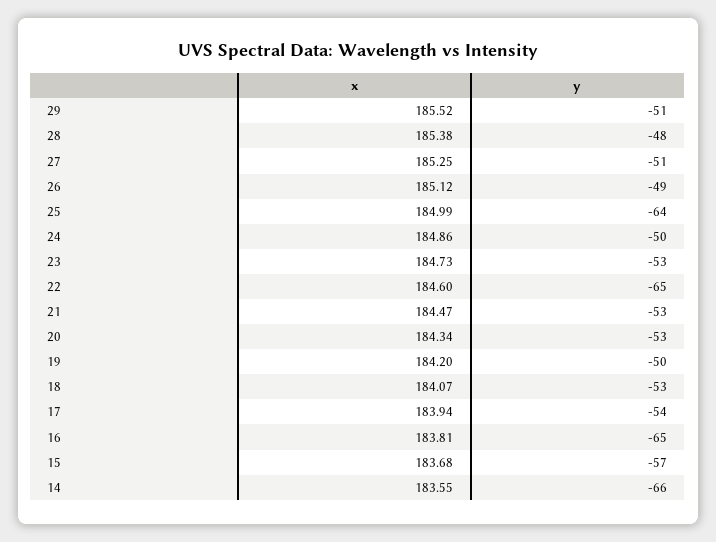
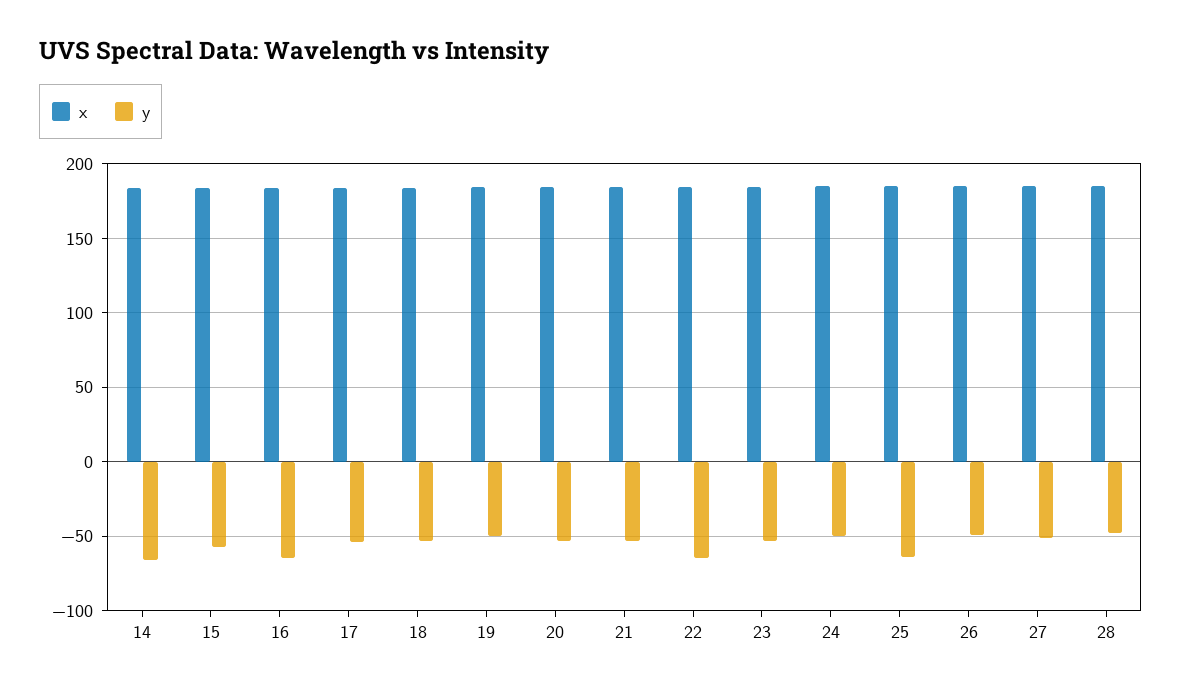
  {
    "x": {
-     "29": 185.52,
      "28": 185.38,
      "27": 185.25,
      "26": 185.12,
      "25": 184.99,
      "24": 184.86,
      "23": 184.73,
      "22": 184.6,
      "21": 184.47,
      "20": 184.34,
      "19": 184.2,
      "18": 184.07,
      "17": 183.94,
      "16": 183.81,
      "15": 183.68,
      "14": 183.55
    },
    "y": {
-     "29": -51,
      "28": -48,
      "27": -51,
      "26": -49,
      "25": -64,
      "24": -50,
      "23": -53,
      "22": -65,
      "21": -53,
      "20": -53,
      "19": -50,
      "18": -53,
      "17": -54,
      "16": -65,
      "15": -57,
      "14": -66
    }
  }

